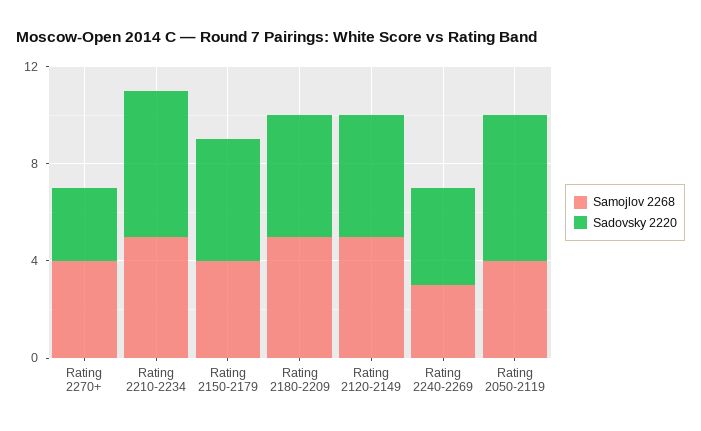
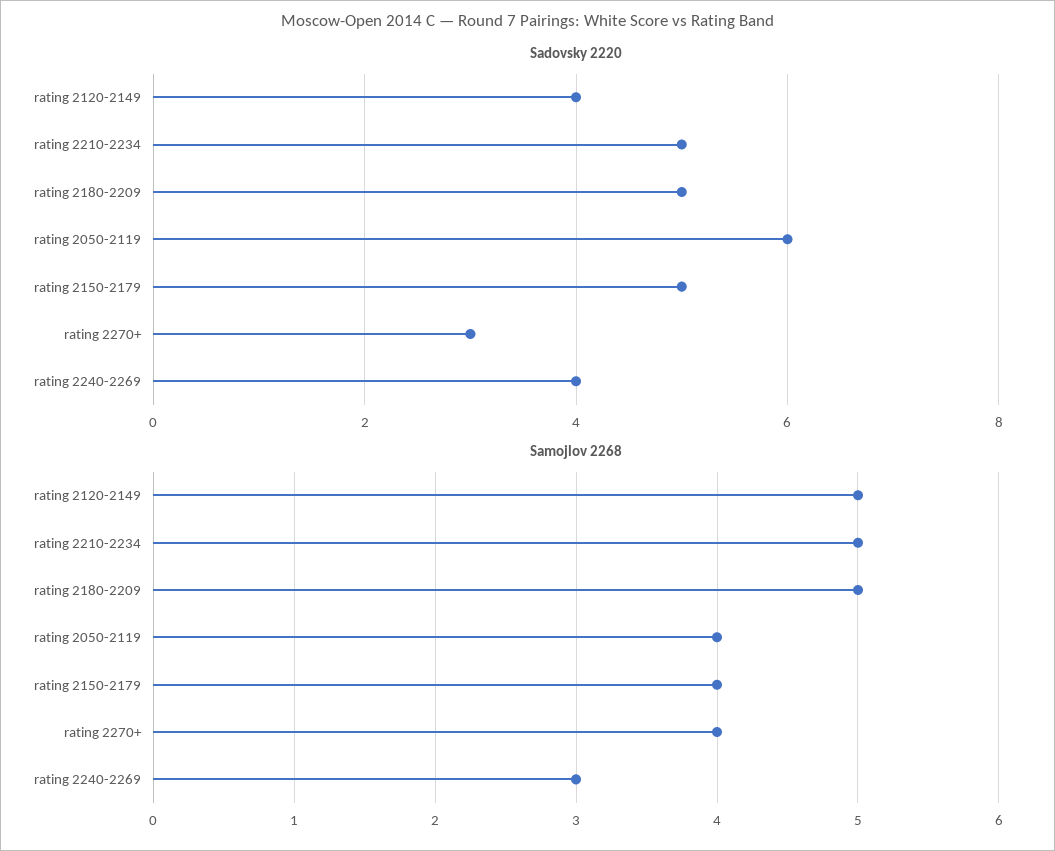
  {
    "Samojlov 2268": {
      "Rating 2270+": 4,
      "Rating 2210-2234": 5,
      "Rating 2150-2179": 4,
      "Rating 2180-2209": 5,
      "Rating 2120-2149": 5,
      "Rating 2240-2269": 3,
      "Rating 2050-2119": 4
    },
    "Sadovsky 2220": {
      "Rating 2270+": 3,
-     "Rating 2210-2234": 6,
+     "Rating 2210-2234": 5,
      "Rating 2150-2179": 5,
      "Rating 2180-2209": 5,
-     "Rating 2120-2149": 5,
+     "Rating 2120-2149": 4,
      "Rating 2240-2269": 4,
      "Rating 2050-2119": 6
    }
  }

